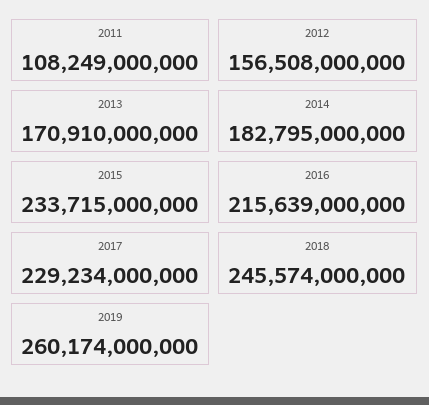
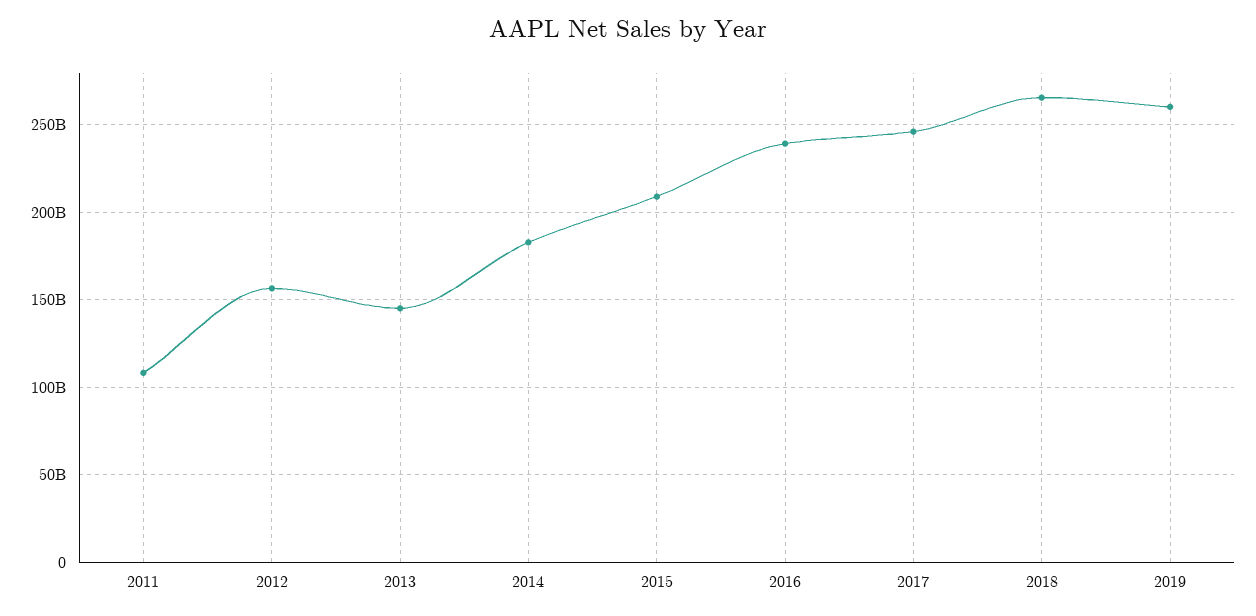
  {
    "2011": 108249000000,
    "2012": 156508000000,
-   "2013": 170910000000,
+   "2013": 145000000000,
    "2014": 182795000000,
-   "2015": 233715000000,
+   "2015": 210000000000,
-   "2016": 215639000000,
+   "2016": 240000000000,
-   "2017": 229234000000,
+   "2017": 245000000000,
-   "2018": 245574000000,
+   "2018": 265000000000,
    "2019": 260174000000
  }

